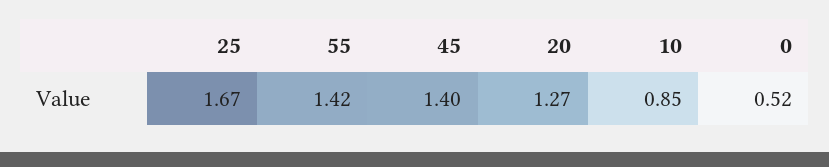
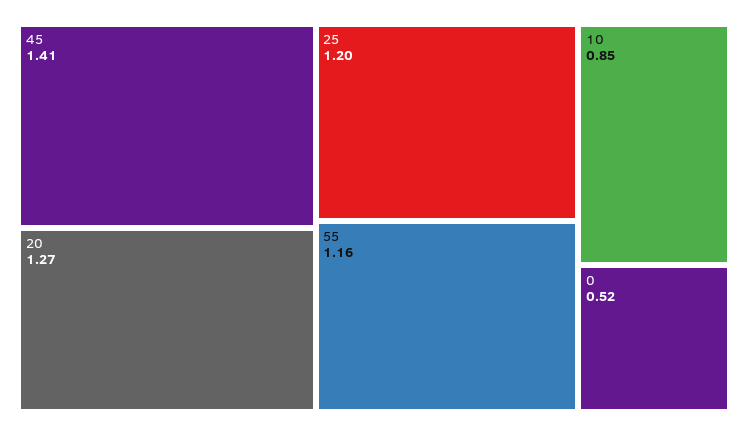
  {
-   "25": 1.67,
+   "25": 1.2,
-   "55": 1.42,
+   "55": 1.16,
-   "45": 1.4,
+   "45": 1.41,
    "20": 1.27,
    "10": 0.85,
    "0": 0.52
  }

